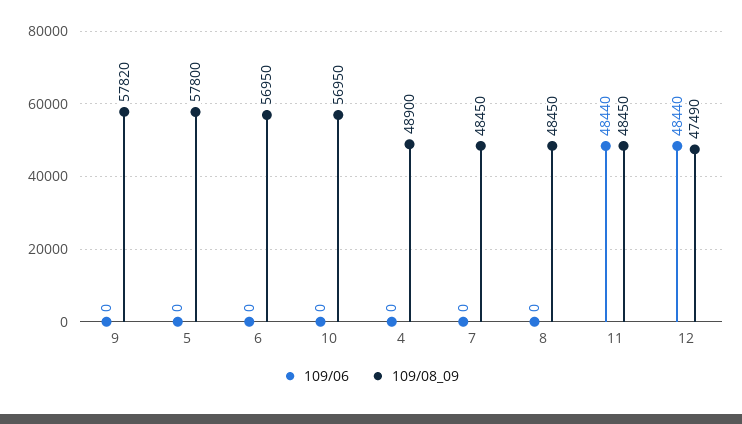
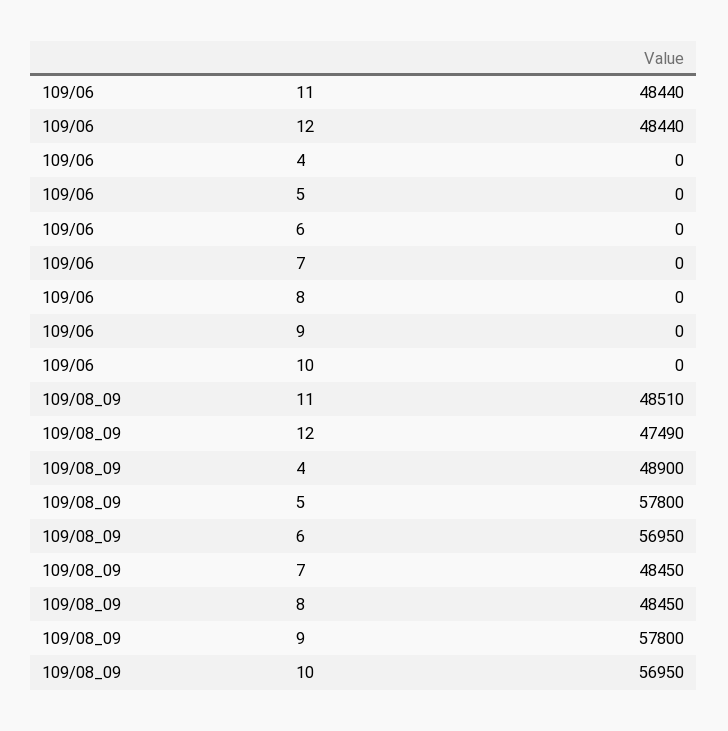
  {
    "109/06": {
      "9": 0,
      "5": 0,
      "6": 0,
      "10": 0,
      "4": 0,
      "7": 0,
      "8": 0,
      "11": 48440,
      "12": 48440
    },
    "109/08_09": {
-     "9": 57820,
+     "9": 57800,
      "5": 57800,
      "6": 56950,
      "10": 56950,
      "4": 48900,
      "7": 48450,
      "8": 48450,
-     "11": 48450,
+     "11": 48510,
      "12": 47490
    }
  }

